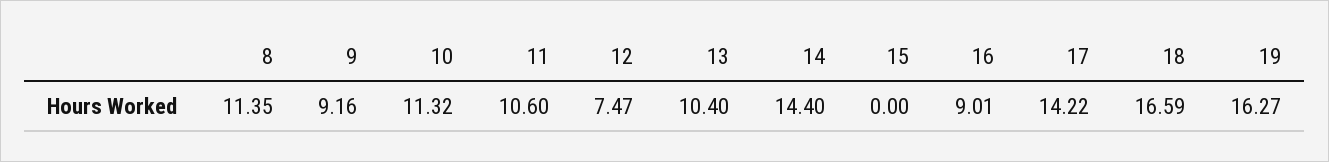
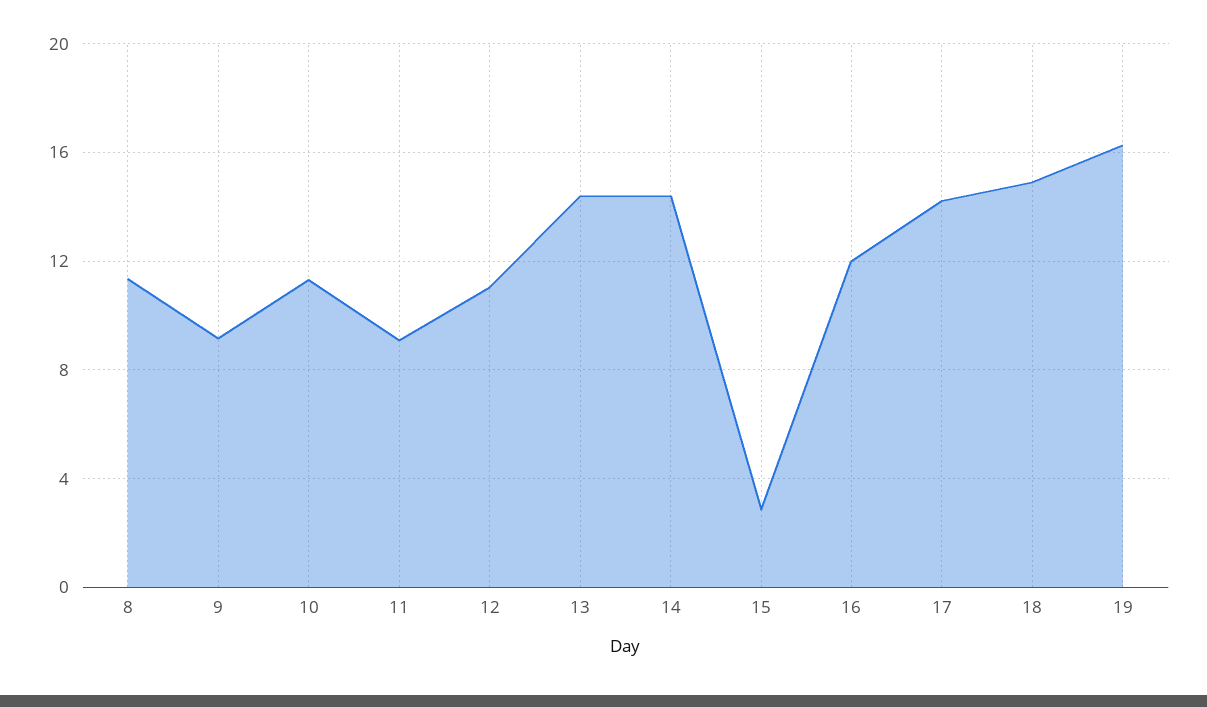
  {
    "8": 11.35,
    "9": 9.16,
    "10": 11.32,
-   "11": 10.6,
+   "11": 9,
-   "12": 7.47,
+   "12": 11,
-   "13": 10.4,
+   "13": 14.5,
    "14": 14.4,
-   "15": 0,
+   "15": 3,
-   "16": 9.01,
+   "16": 12,
    "17": 14.22,
-   "18": 16.59,
+   "18": 15,
    "19": 16.27
  }

